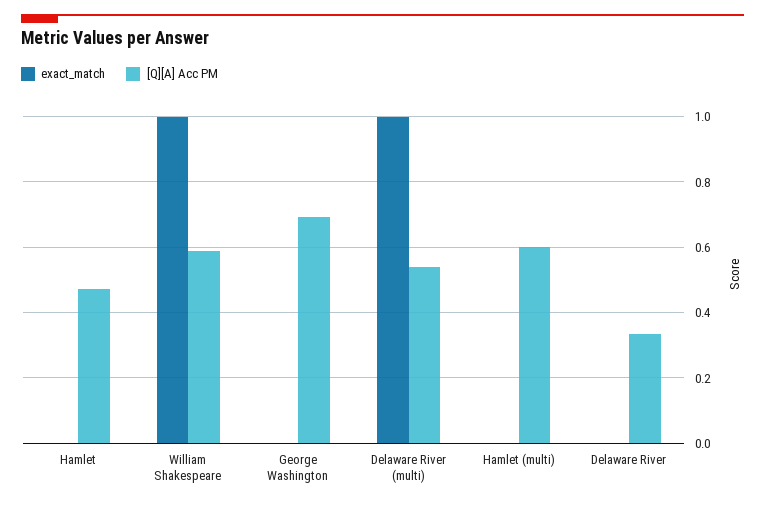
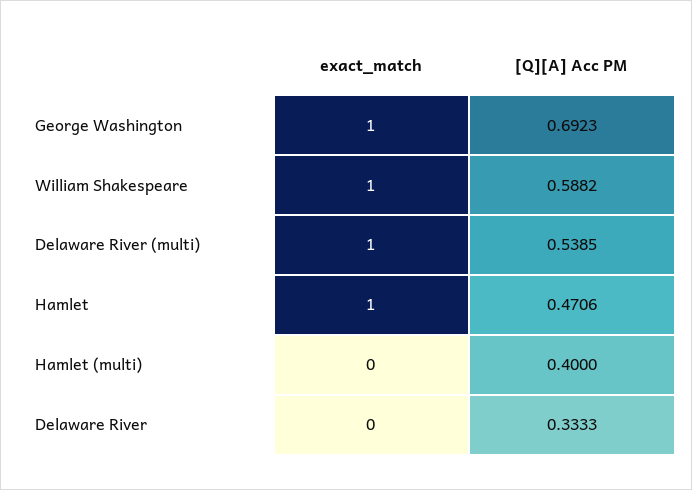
  {
    "exact_match": {
-     "Hamlet": 0,
+     "Hamlet": 1,
      "William Shakespeare": 1,
-     "George Washington": 0,
+     "George Washington": 1,
      "Delaware River (multi)": 1,
      "Hamlet (multi)": 0,
      "Delaware River": 0
    },
    "[Q][A] Acc PM": {
      "Hamlet": 0.4706,
      "William Shakespeare": 0.5882,
      "George Washington": 0.6923,
      "Delaware River (multi)": 0.5385,
-     "Hamlet (multi)": 0.6,
+     "Hamlet (multi)": 0.4,
      "Delaware River": 0.3333
    }
  }

